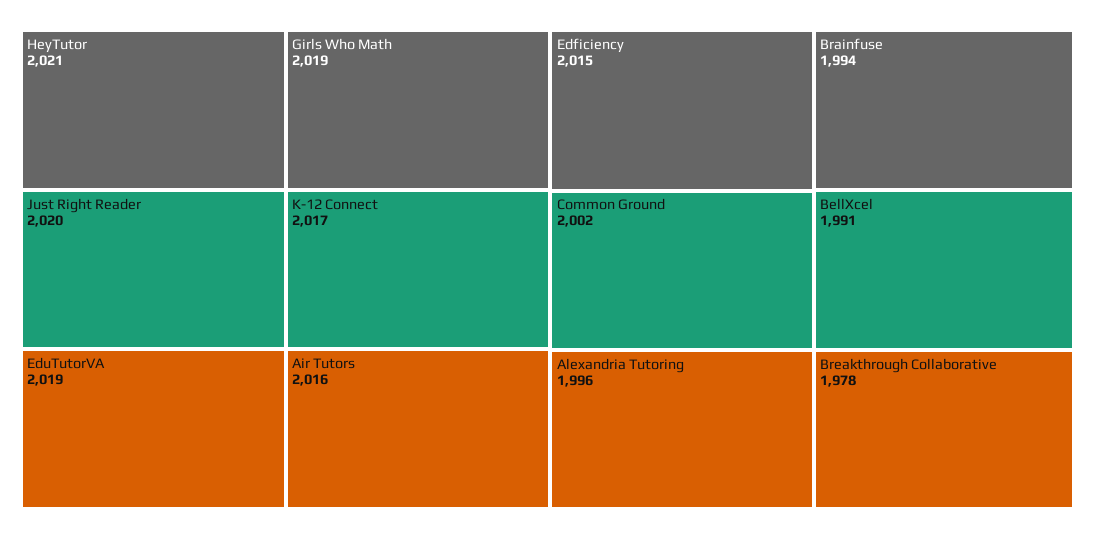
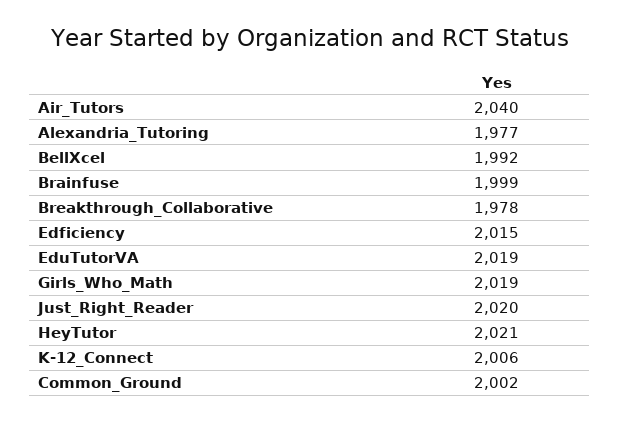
  {
    "HeyTutor": 2021,
    "Just Right Reader": 2020,
    "EduTutorVA": 2019,
    "Girls Who Math": 2019,
-   "K-12 Connect": 2017,
+   "K-12 Connect": 2006,
-   "Air Tutors": 2016,
+   "Air Tutors": 2040,
    "Edficiency": 2015,
    "Common Ground": 2002,
-   "Alexandria Tutoring": 1996,
+   "Alexandria Tutoring": 1977,
-   "Brainfuse": 1994,
+   "Brainfuse": 1999,
-   "BellXcel": 1991,
+   "BellXcel": 1992,
    "Breakthrough Collaborative": 1978
  }

